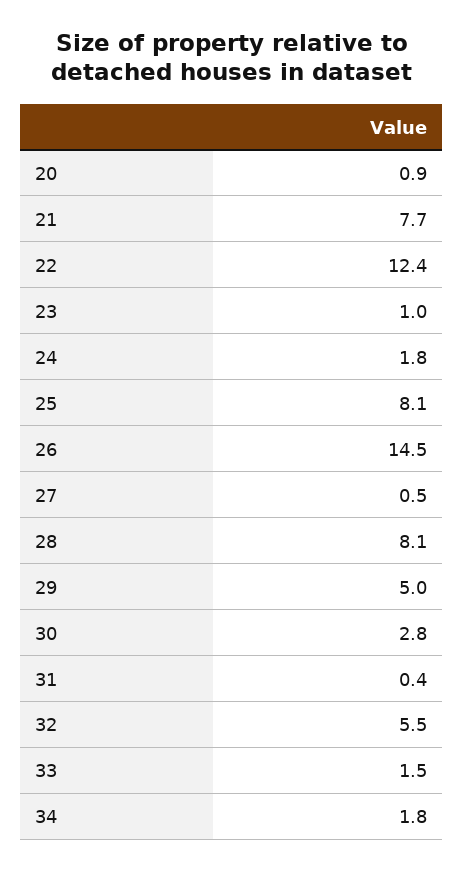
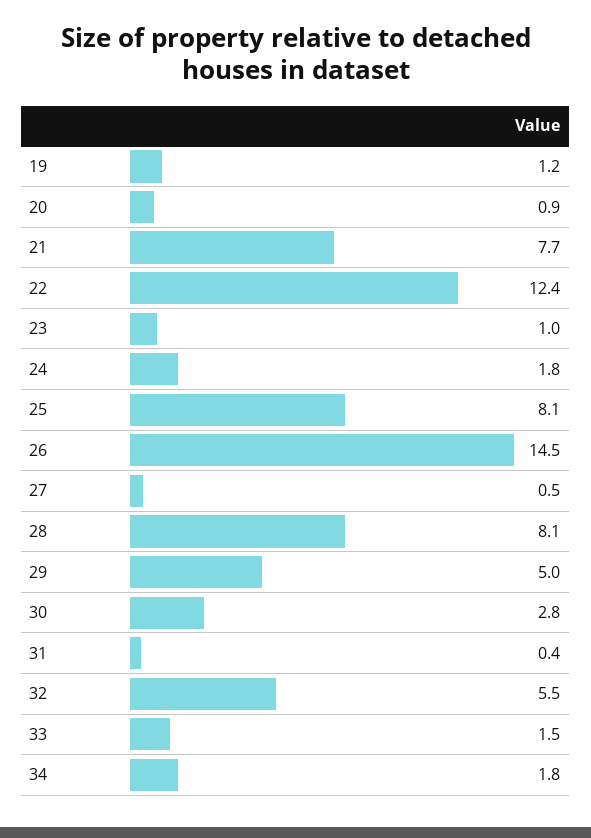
  {
    "20": 0.9,
    "21": 7.7,
    "22": 12.4,
    "23": 1,
    "24": 1.8,
    "25": 8.1,
    "26": 14.5,
    "27": 0.5,
    "28": 8.1,
    "29": 5,
    "30": 2.8,
    "31": 0.4,
    "32": 5.5,
    "33": 1.5,
-   "34": 1.8
+   "34": 1.8,
+   "19": 1.2
  }

